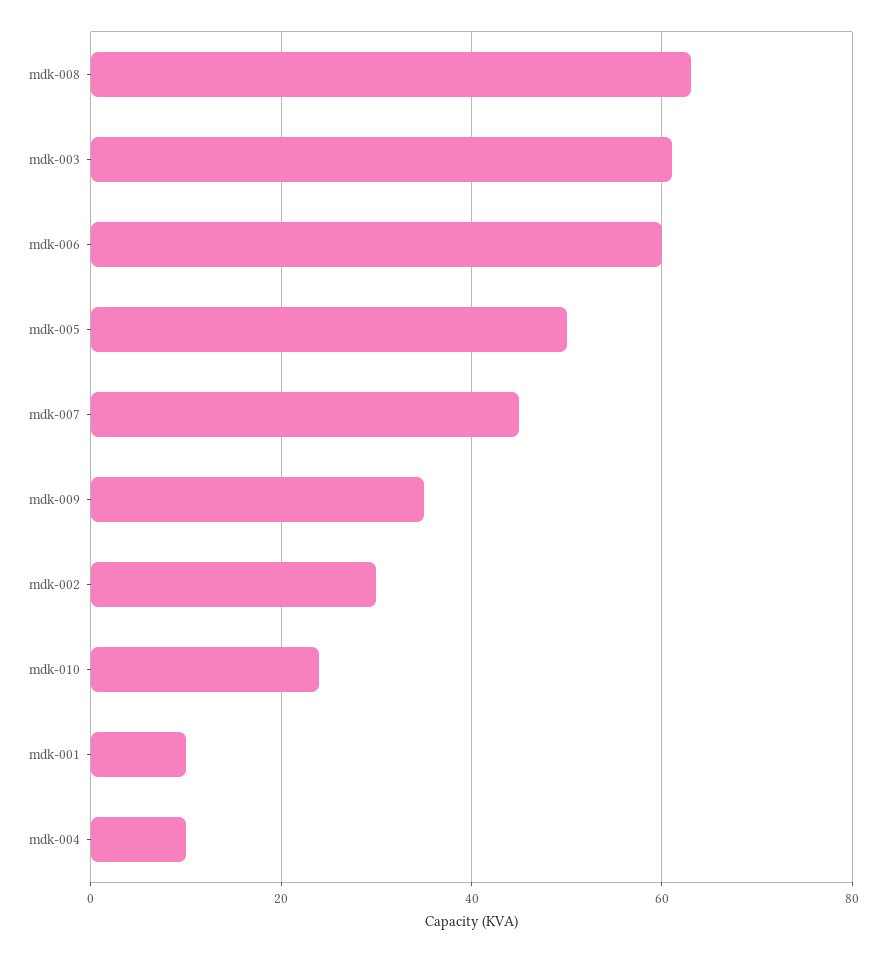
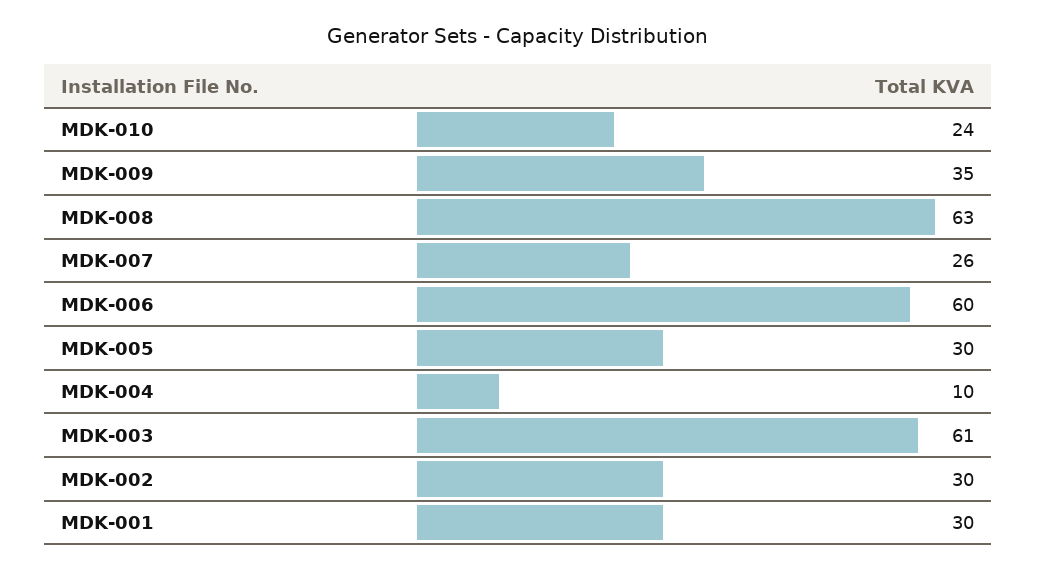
  {
    "mdk-008": 63,
    "mdk-003": 61,
    "mdk-006": 60,
-   "mdk-005": 50,
+   "mdk-005": 30,
-   "mdk-007": 45,
+   "mdk-007": 26,
    "mdk-009": 35,
    "mdk-002": 30,
    "mdk-010": 24,
-   "mdk-001": 10,
+   "mdk-001": 30,
    "mdk-004": 10
  }

